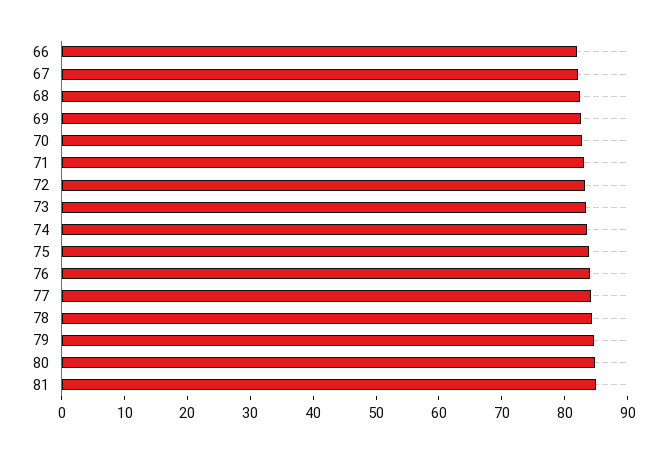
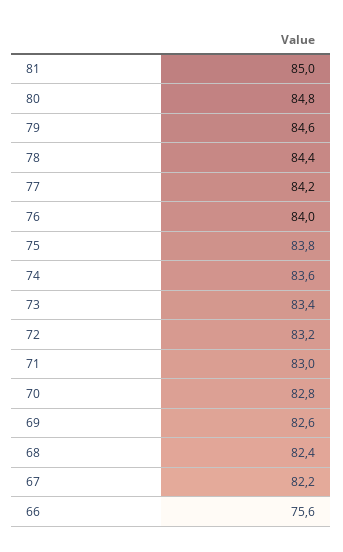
  {
-   "66": 82,
+   "66": 75.6,
    "67": 82.2,
    "68": 82.4,
    "69": 82.6,
    "70": 82.8,
    "71": 83,
    "72": 83.2,
    "73": 83.4,
    "74": 83.6,
    "75": 83.8,
    "76": 84,
    "77": 84.2,
    "78": 84.4,
    "79": 84.6,
    "80": 84.8,
    "81": 85
  }

